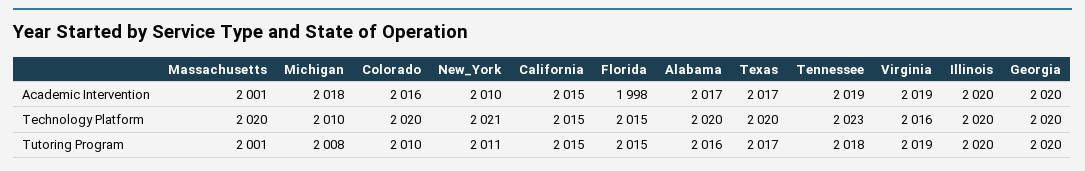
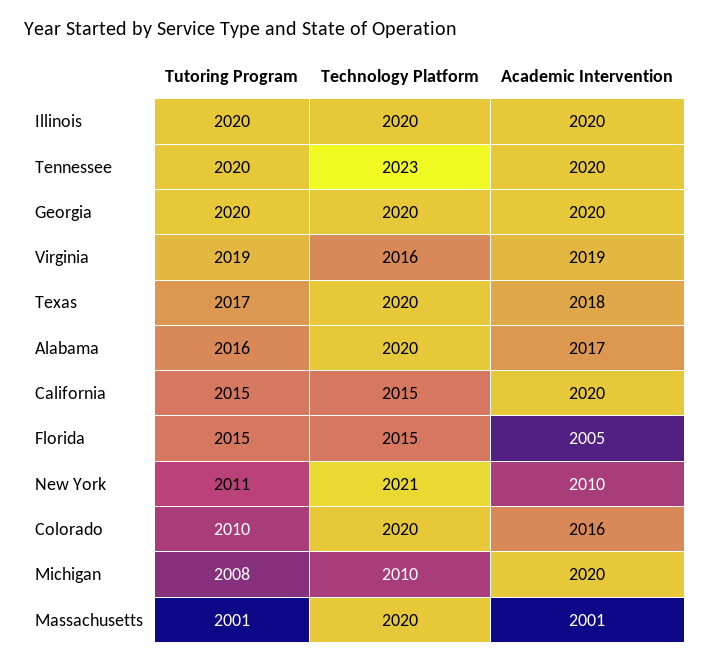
  {
    "Massachusetts": {
      "Academic Intervention": 2001,
      "Technology Platform": 2020,
      "Tutoring Program": 2001
    },
    "Michigan": {
-     "Academic Intervention": 2018,
+     "Academic Intervention": 2020,
      "Technology Platform": 2010,
      "Tutoring Program": 2008
    },
    "Colorado": {
      "Academic Intervention": 2016,
      "Technology Platform": 2020,
      "Tutoring Program": 2010
    },
    "New_York": {
      "Academic Intervention": 2010,
      "Technology Platform": 2021,
      "Tutoring Program": 2011
    },
    "California": {
-     "Academic Intervention": 2015,
+     "Academic Intervention": 2020,
      "Technology Platform": 2015,
      "Tutoring Program": 2015
    },
    "Florida": {
-     "Academic Intervention": 1998,
+     "Academic Intervention": 2005,
      "Technology Platform": 2015,
      "Tutoring Program": 2015
    },
    "Alabama": {
      "Academic Intervention": 2017,
      "Technology Platform": 2020,
      "Tutoring Program": 2016
    },
    "Texas": {
-     "Academic Intervention": 2017,
+     "Academic Intervention": 2018,
      "Technology Platform": 2020,
      "Tutoring Program": 2017
    },
    "Tennessee": {
-     "Academic Intervention": 2019,
+     "Academic Intervention": 2020,
      "Technology Platform": 2023,
-     "Tutoring Program": 2018
+     "Tutoring Program": 2020
    },
    "Virginia": {
      "Academic Intervention": 2019,
      "Technology Platform": 2016,
      "Tutoring Program": 2019
    },
    "Illinois": {
      "Academic Intervention": 2020,
      "Technology Platform": 2020,
      "Tutoring Program": 2020
    },
    "Georgia": {
      "Academic Intervention": 2020,
      "Technology Platform": 2020,
      "Tutoring Program": 2020
    }
  }

